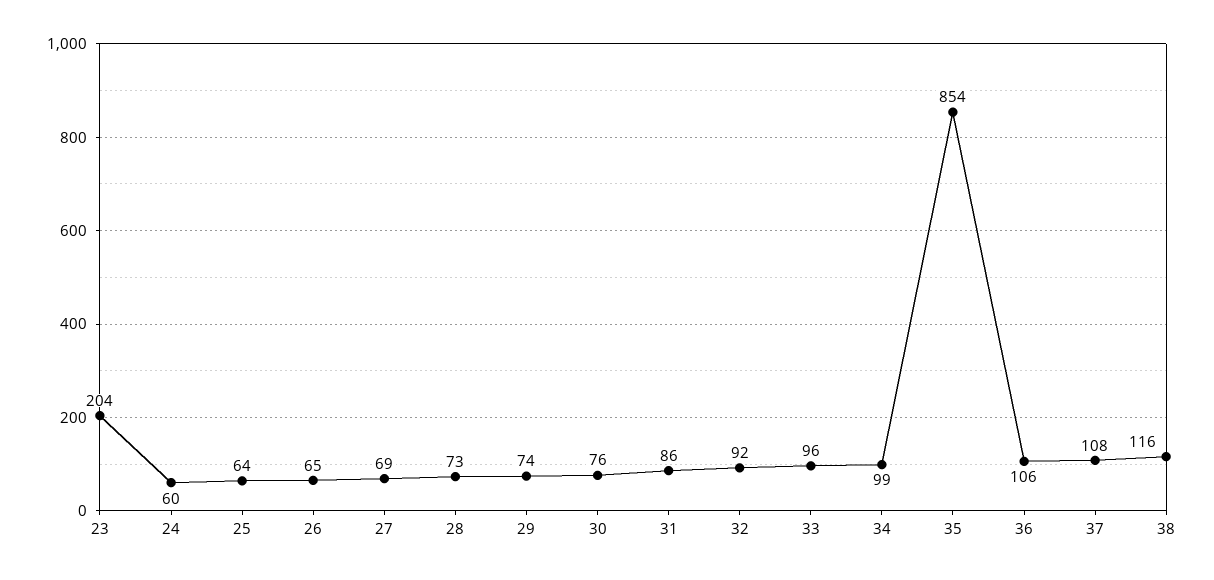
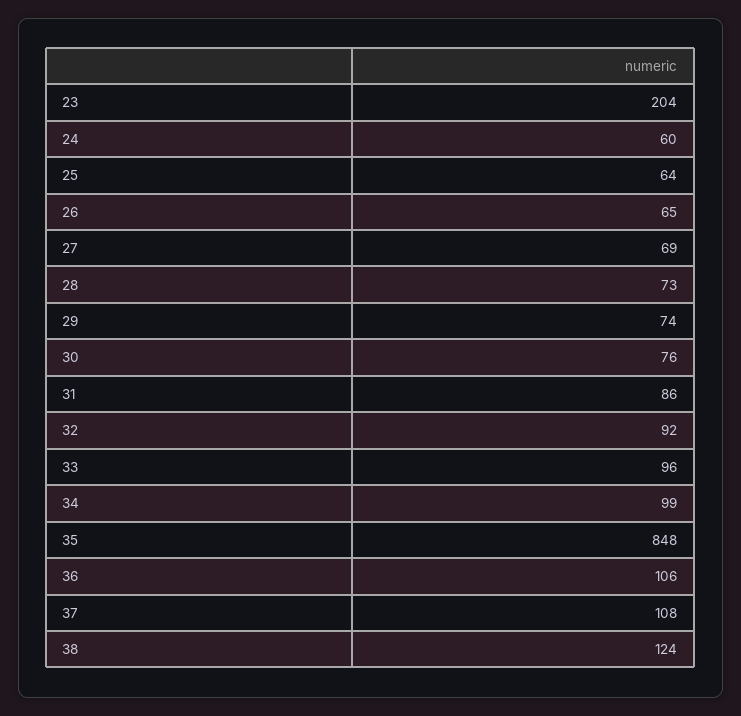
  {
    "23": 204,
    "24": 60,
    "25": 64,
    "26": 65,
    "27": 69,
    "28": 73,
    "29": 74,
    "30": 76,
    "31": 86,
    "32": 92,
    "33": 96,
    "34": 99,
-   "35": 854,
+   "35": 848,
    "36": 106,
    "37": 108,
-   "38": 116
+   "38": 124
  }

